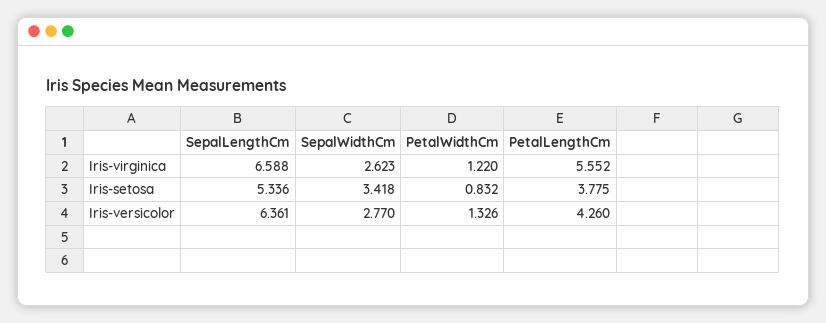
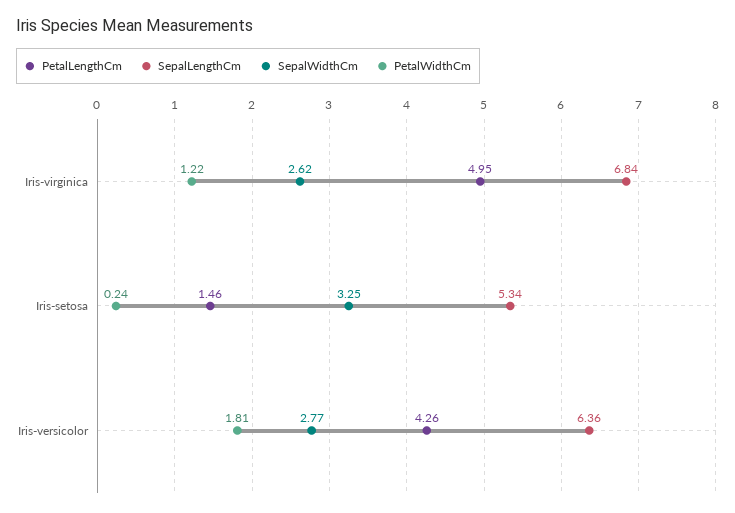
  {
    "SepalLengthCm": {
-     "Iris-virginica": 6.588,
+     "Iris-virginica": 6.84,
      "Iris-setosa": 5.336,
      "Iris-versicolor": 6.361
    },
    "SepalWidthCm": {
      "Iris-virginica": 2.623,
-     "Iris-setosa": 3.418,
+     "Iris-setosa": 3.25,
      "Iris-versicolor": 2.77
    },
    "PetalWidthCm": {
      "Iris-virginica": 1.22,
-     "Iris-setosa": 0.832,
+     "Iris-setosa": 0.24,
-     "Iris-versicolor": 1.326
+     "Iris-versicolor": 1.81
    },
    "PetalLengthCm": {
-     "Iris-virginica": 5.552,
+     "Iris-virginica": 4.95,
-     "Iris-setosa": 3.775,
+     "Iris-setosa": 1.46,
      "Iris-versicolor": 4.26
    }
  }

